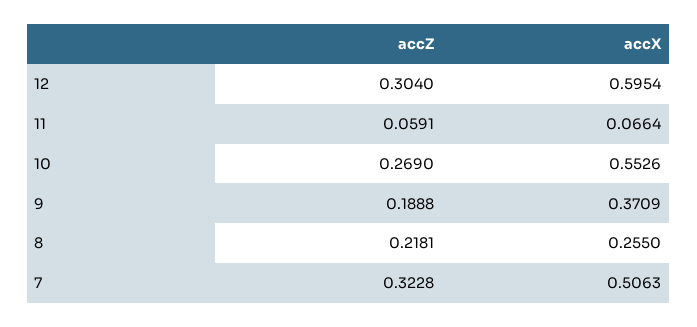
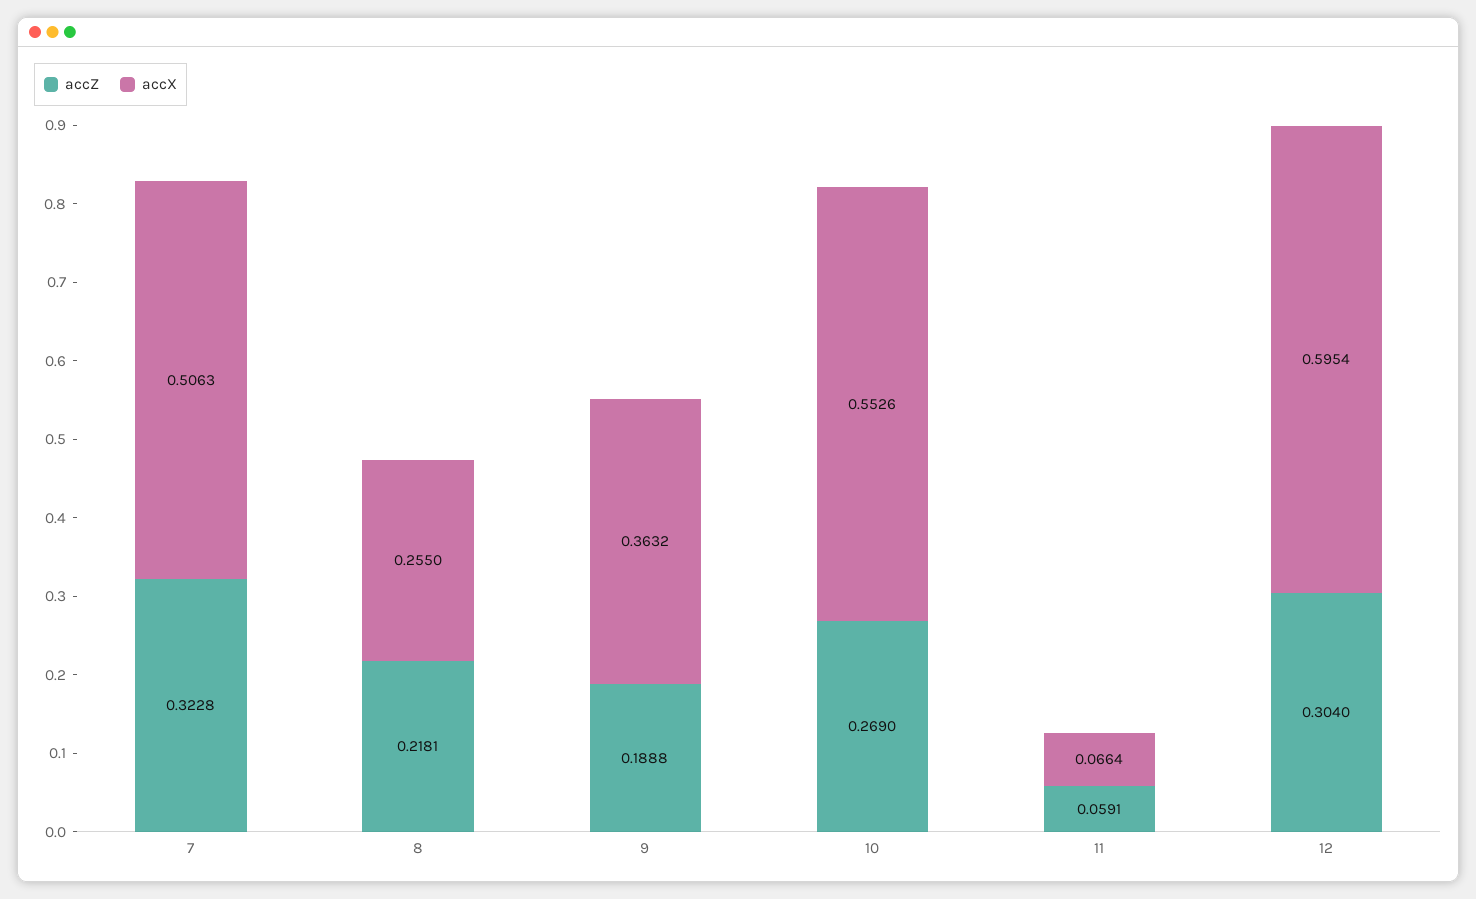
  {
    "accZ": {
      "12": 0.304,
      "11": 0.0591,
      "10": 0.269,
      "9": 0.1888,
      "8": 0.2181,
      "7": 0.3228
    },
    "accX": {
      "12": 0.5954,
      "11": 0.0664,
      "10": 0.5526,
-     "9": 0.3709,
+     "9": 0.3632,
      "8": 0.255,
      "7": 0.5063
    }
  }

